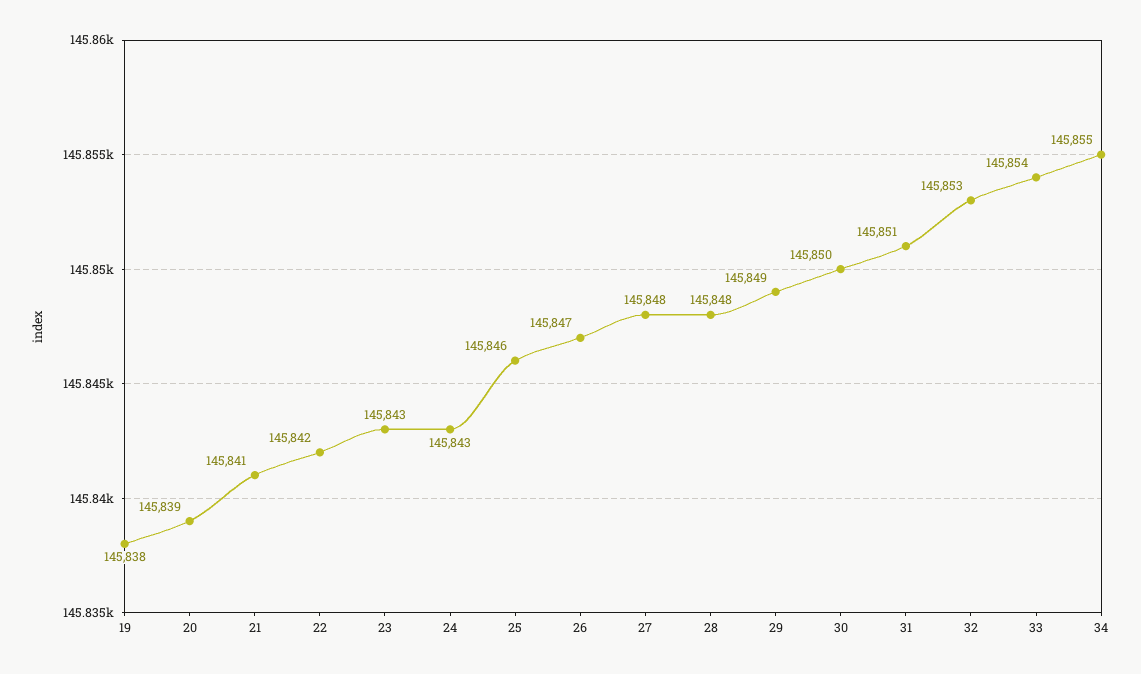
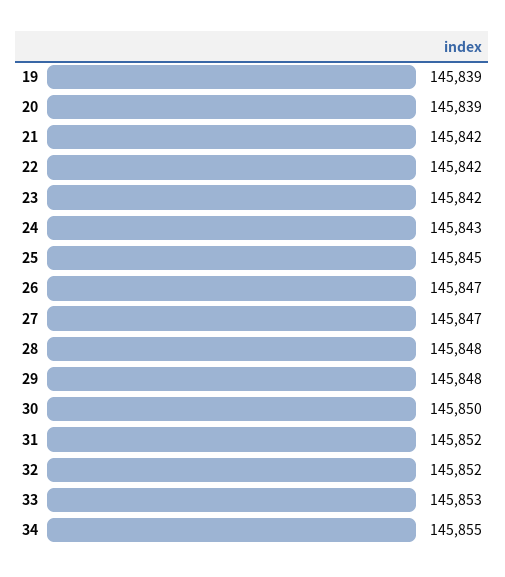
  {
-   "19": 145838,
+   "19": 145839,
    "20": 145839,
-   "21": 145841,
+   "21": 145842,
    "22": 145842,
-   "23": 145843,
+   "23": 145842,
    "24": 145843,
-   "25": 145846,
+   "25": 145845,
    "26": 145847,
-   "27": 145848,
+   "27": 145847,
    "28": 145848,
-   "29": 145849,
+   "29": 145848,
    "30": 145850,
-   "31": 145851,
+   "31": 145852,
-   "32": 145853,
+   "32": 145852,
-   "33": 145854,
+   "33": 145853,
    "34": 145855
  }

